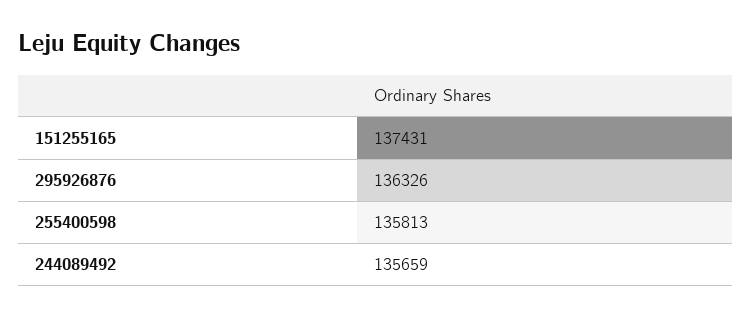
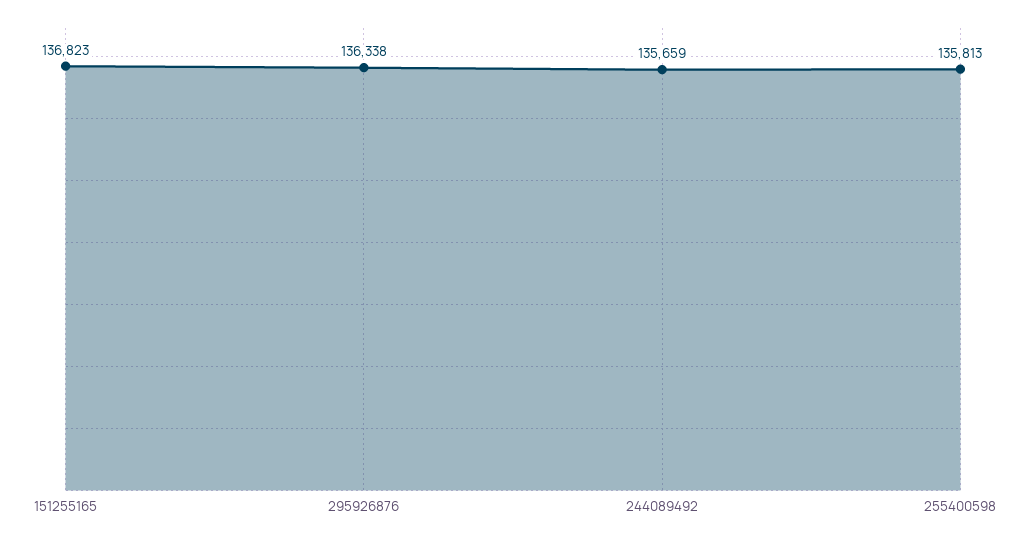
  {
-   "151255165": 137431,
+   "151255165": 136823,
-   "295926876": 136326,
+   "295926876": 136338,
    "255400598": 135813,
    "244089492": 135659
  }

